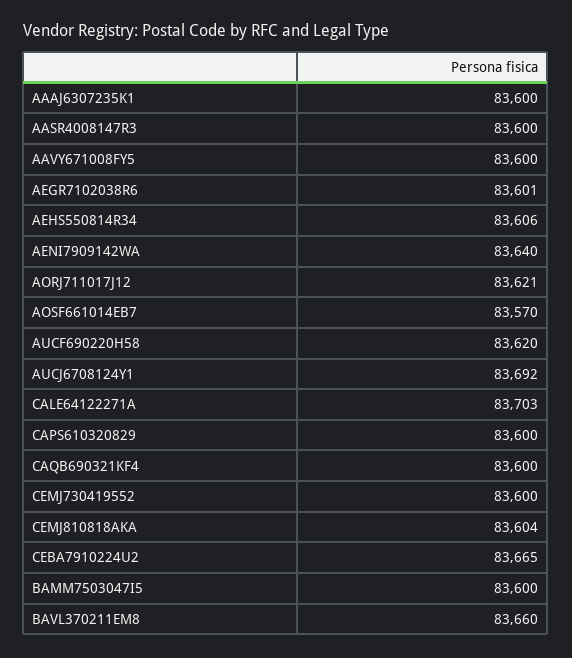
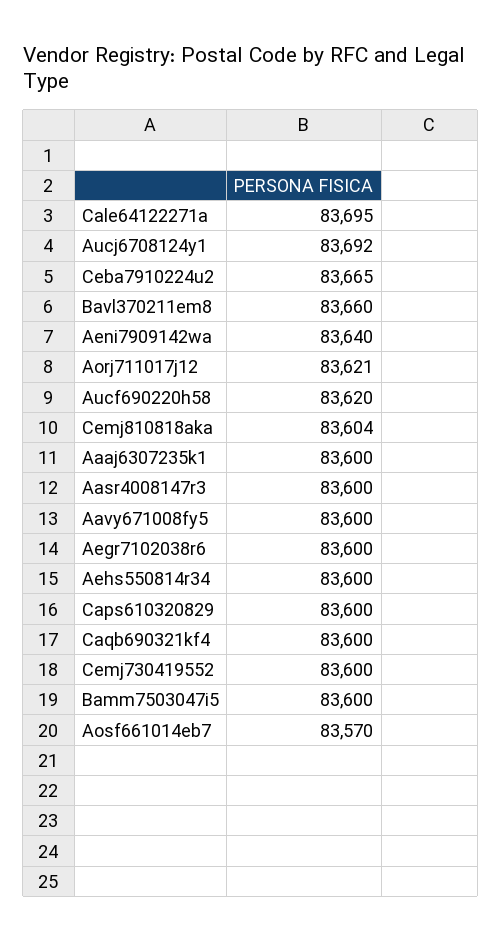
  {
    "AAAJ6307235K1": 83600,
    "AASR4008147R3": 83600,
    "AAVY671008FY5": 83600,
-   "AEGR7102038R6": 83601,
+   "AEGR7102038R6": 83600,
-   "AEHS550814R34": 83606,
+   "AEHS550814R34": 83600,
    "AENI7909142WA": 83640,
    "AORJ711017J12": 83621,
    "AOSF661014EB7": 83570,
    "AUCF690220H58": 83620,
    "AUCJ6708124Y1": 83692,
-   "CALE64122271A": 83703,
+   "CALE64122271A": 83695,
    "CAPS610320829": 83600,
    "CAQB690321KF4": 83600,
    "CEMJ730419552": 83600,
    "CEMJ810818AKA": 83604,
    "CEBA7910224U2": 83665,
    "BAMM7503047I5": 83600,
    "BAVL370211EM8": 83660
  }

